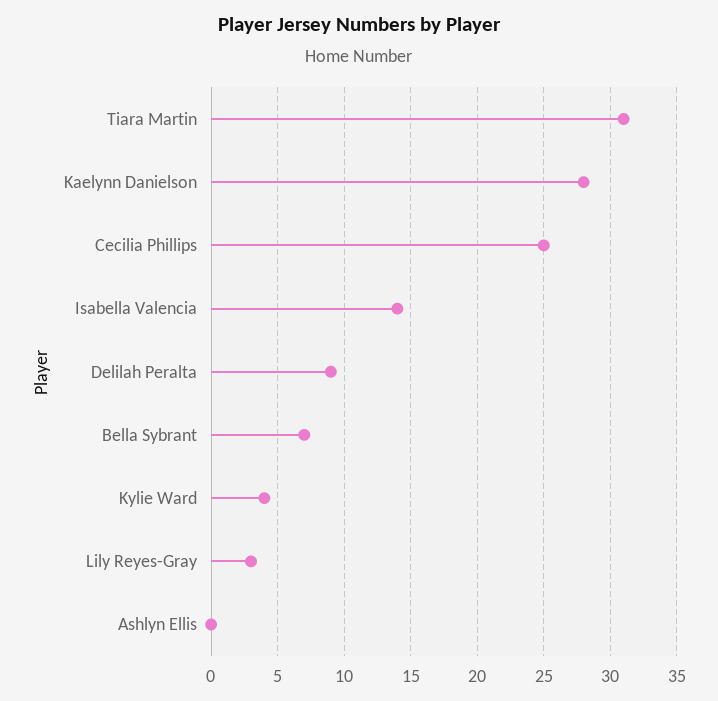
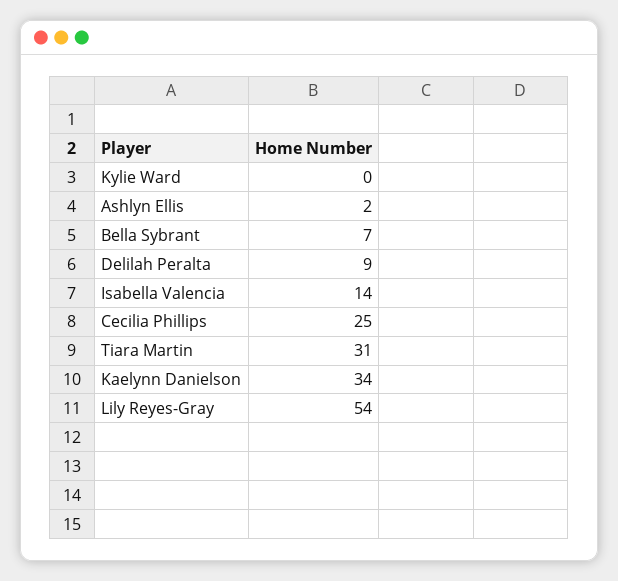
  {
    "Tiara Martin": 31,
-   "Kaelynn Danielson": 28,
+   "Kaelynn Danielson": 34,
    "Cecilia Phillips": 25,
    "Isabella Valencia": 14,
    "Delilah Peralta": 9,
    "Bella Sybrant": 7,
-   "Kylie Ward": 4,
+   "Kylie Ward": 0,
-   "Lily Reyes-Gray": 3,
+   "Lily Reyes-Gray": 54,
-   "Ashlyn Ellis": 0
+   "Ashlyn Ellis": 2
  }

